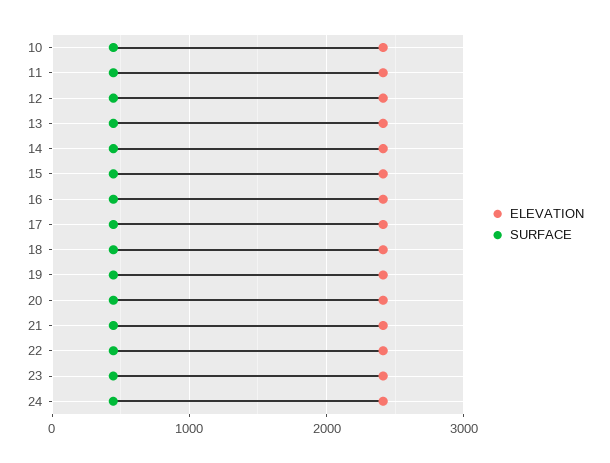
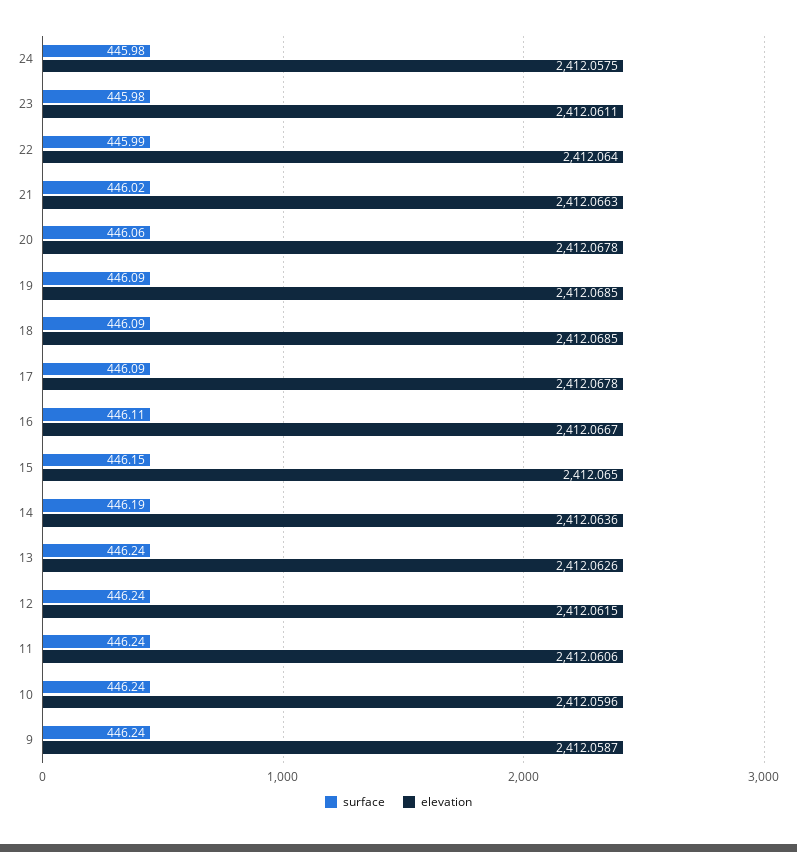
  {
    "ELEVATION": {
      "10": 2412.0596,
      "11": 2412.0606,
      "12": 2412.0615,
      "13": 2412.0626,
      "14": 2412.0636,
      "15": 2412.065,
      "16": 2412.0667,
      "17": 2412.0678,
      "18": 2412.0685,
      "19": 2412.0685,
      "20": 2412.0678,
      "21": 2412.0663,
      "22": 2412.064,
      "23": 2412.0611,
-     "24": 2412.0575
+     "24": 2412.0575,
+     "9": 2412.0587
    },
    "SURFACE": {
      "10": 446.24,
      "11": 446.24,
      "12": 446.24,
      "13": 446.24,
      "14": 446.19,
      "15": 446.15,
      "16": 446.11,
      "17": 446.09,
      "18": 446.09,
      "19": 446.09,
      "20": 446.06,
      "21": 446.02,
      "22": 445.99,
      "23": 445.98,
-     "24": 445.98
+     "24": 445.98,
+     "9": 446.24
    }
  }

